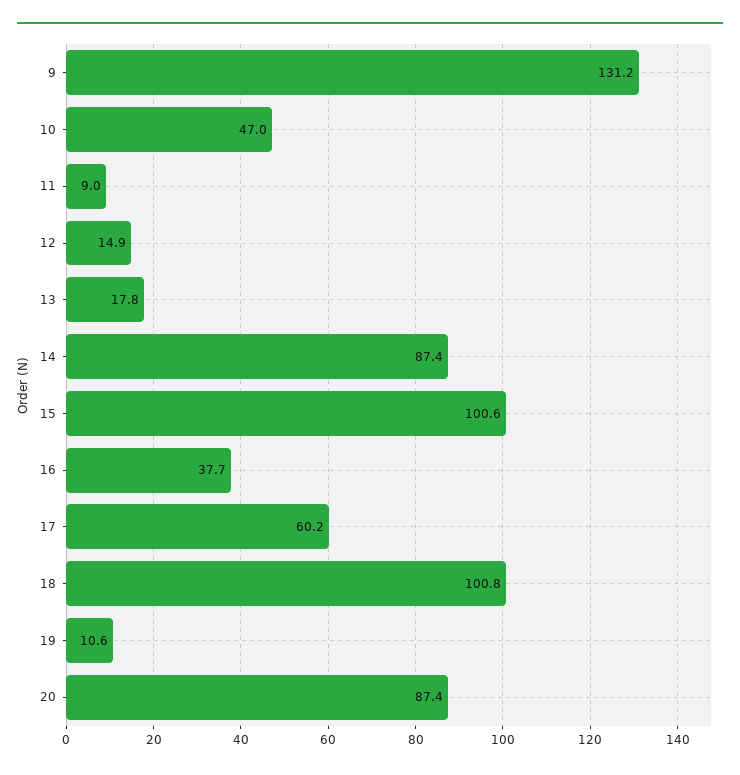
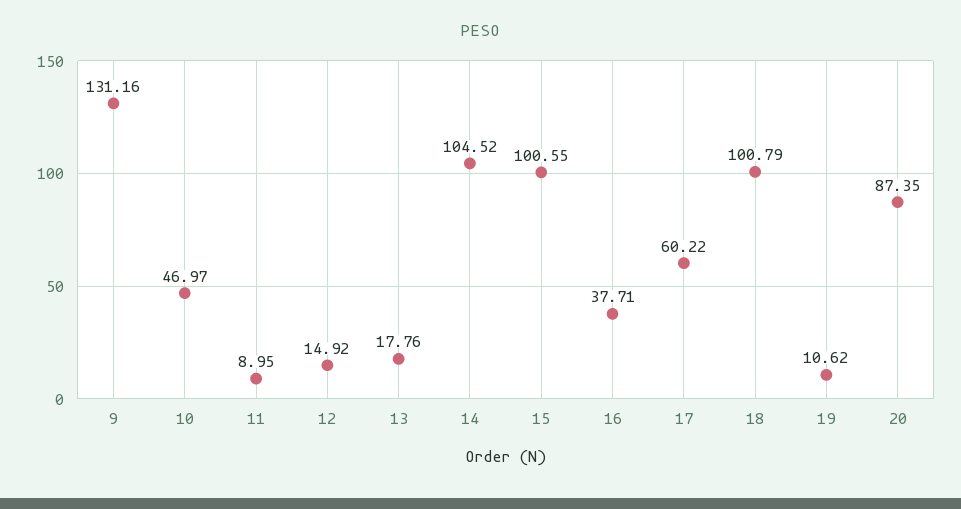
  {
    "9": 131.16,
    "10": 46.97,
    "11": 8.95,
    "12": 14.92,
    "13": 17.76,
-   "14": 87.4,
+   "14": 104.52,
    "15": 100.55,
    "16": 37.71,
    "17": 60.22,
    "18": 100.79,
    "19": 10.62,
    "20": 87.35
  }

